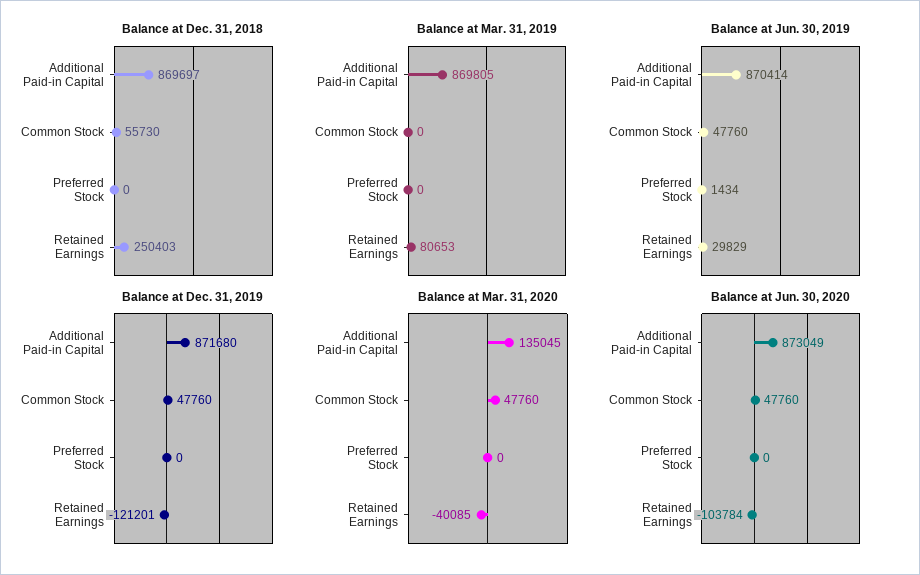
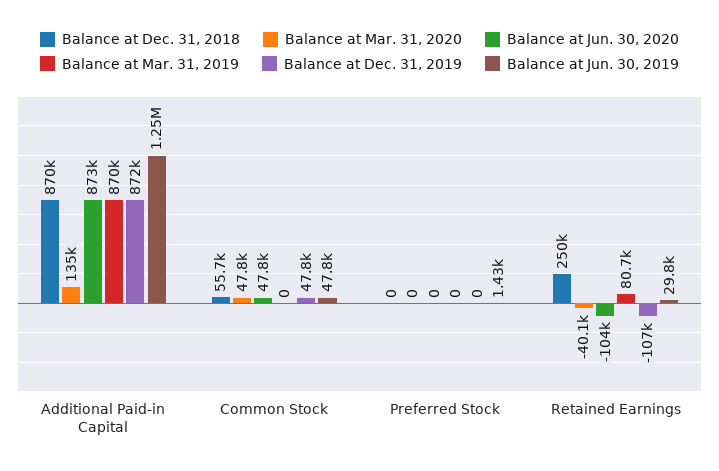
  {
    "Balance at Dec. 31, 2018": {
      "Additional Paid-in Capital": 869697,
      "Common Stock": 55730,
      "Preferred Stock": 0,
      "Retained Earnings": 250403
    },
    "Balance at Mar. 31, 2019": {
      "Additional Paid-in Capital": 869805,
      "Common Stock": 0,
      "Preferred Stock": 0,
      "Retained Earnings": 80653
    },
    "Balance at Jun. 30, 2019": {
-     "Additional Paid-in Capital": 870414,
+     "Additional Paid-in Capital": 1250000,
      "Common Stock": 47760,
      "Preferred Stock": 1434,
      "Retained Earnings": 29829
    },
    "Balance at Dec. 31, 2019": {
      "Additional Paid-in Capital": 871680,
      "Common Stock": 47760,
      "Preferred Stock": 0,
-     "Retained Earnings": -121201
+     "Retained Earnings": -107000
    },
    "Balance at Mar. 31, 2020": {
      "Additional Paid-in Capital": 135045,
      "Common Stock": 47760,
      "Preferred Stock": 0,
      "Retained Earnings": -40085
    },
    "Balance at Jun. 30, 2020": {
      "Additional Paid-in Capital": 873049,
      "Common Stock": 47760,
      "Preferred Stock": 0,
      "Retained Earnings": -103784
    }
  }

